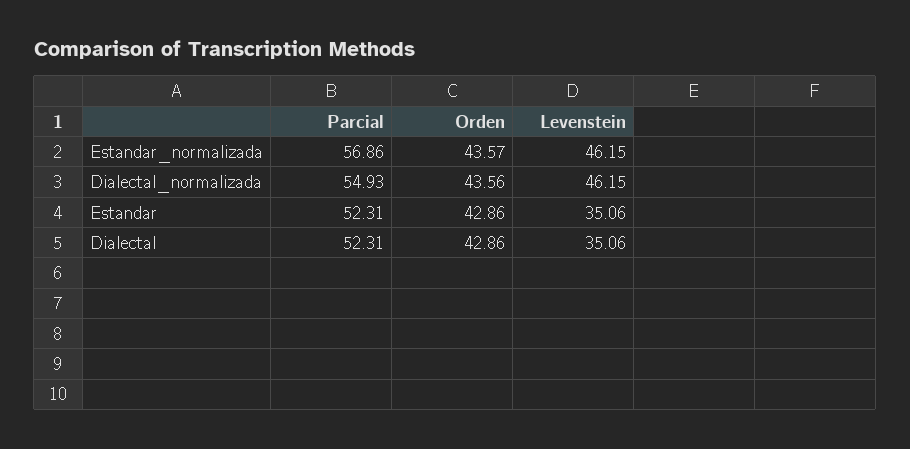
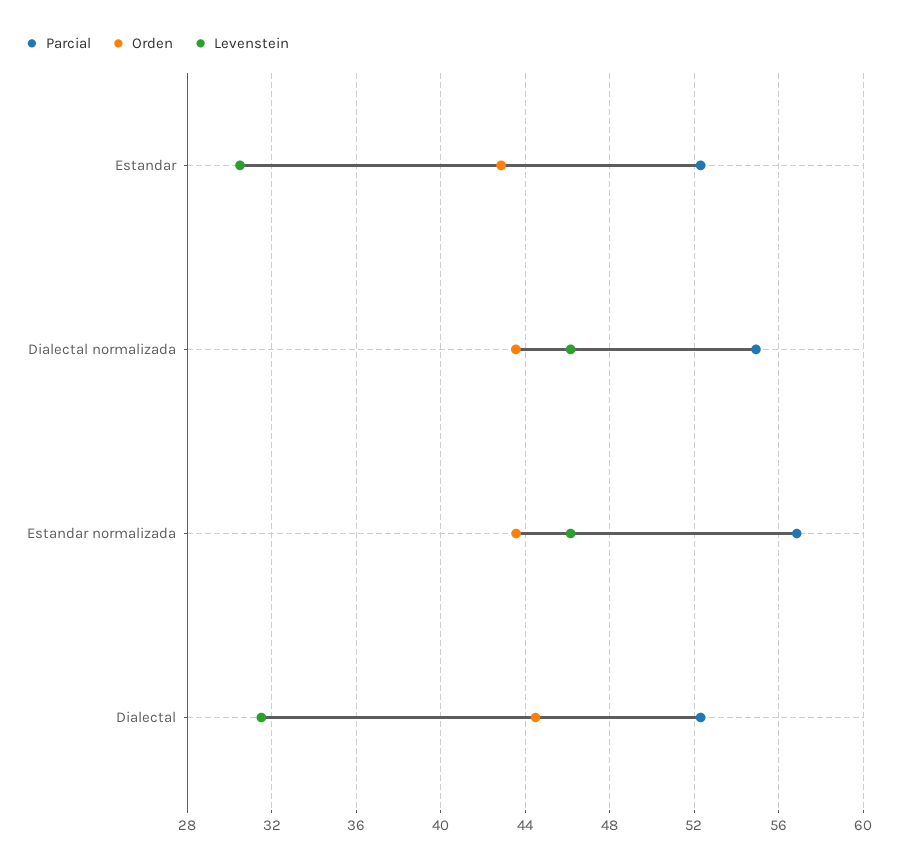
  {
    "Parcial": {
      "Estandar_normalizada": 56.86,
      "Dialectal_normalizada": 54.93,
      "Estandar": 52.31,
      "Dialectal": 52.31
    },
    "Orden": {
      "Estandar_normalizada": 43.57,
      "Dialectal_normalizada": 43.56,
      "Estandar": 42.86,
-     "Dialectal": 42.86
+     "Dialectal": 44.5
    },
    "Levenstein": {
      "Estandar_normalizada": 46.15,
      "Dialectal_normalizada": 46.15,
-     "Estandar": 35.06,
+     "Estandar": 30.5,
-     "Dialectal": 35.06
+     "Dialectal": 31.5
    }
  }

